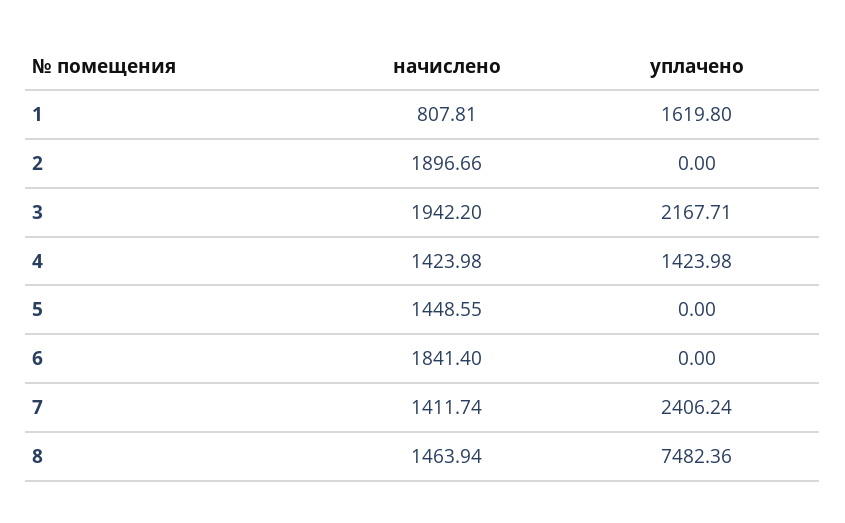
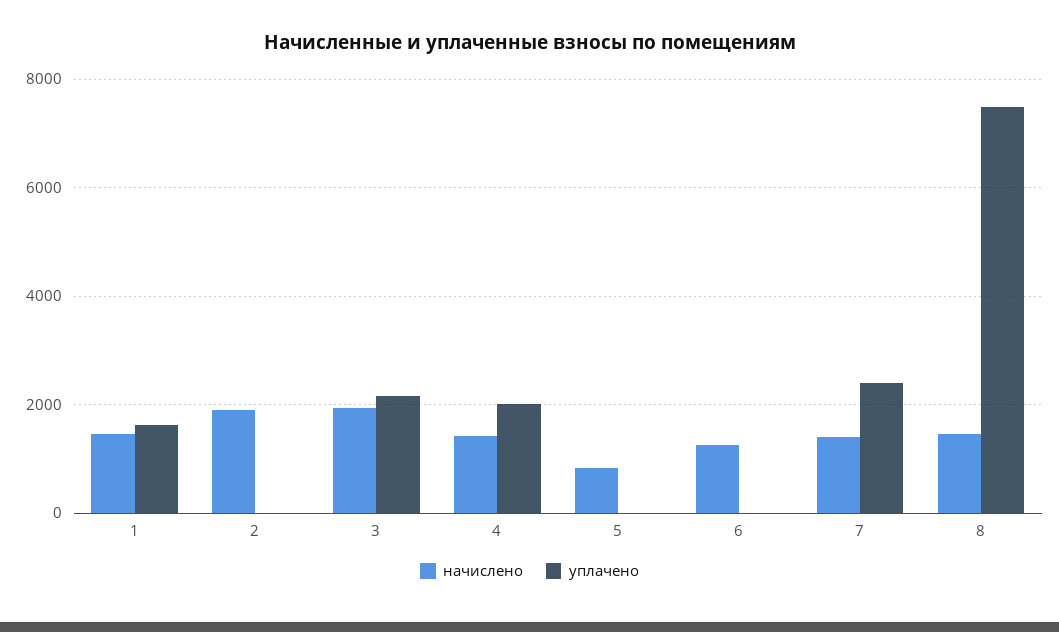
  {
    "начислено": {
-     "1": 807.81,
+     "1": 1400,
      "2": 1896.66,
      "3": 1942.2,
      "4": 1423.98,
-     "5": 1448.55,
+     "5": 800,
-     "6": 1841.4,
+     "6": 1200,
      "7": 1411.74,
      "8": 1463.94
    },
    "уплачено": {
      "1": 1619.8,
      "2": 0,
      "3": 2167.71,
-     "4": 1423.98,
+     "4": 2000,
      "5": 0,
      "6": 0,
      "7": 2406.24,
      "8": 7482.36
    }
  }

